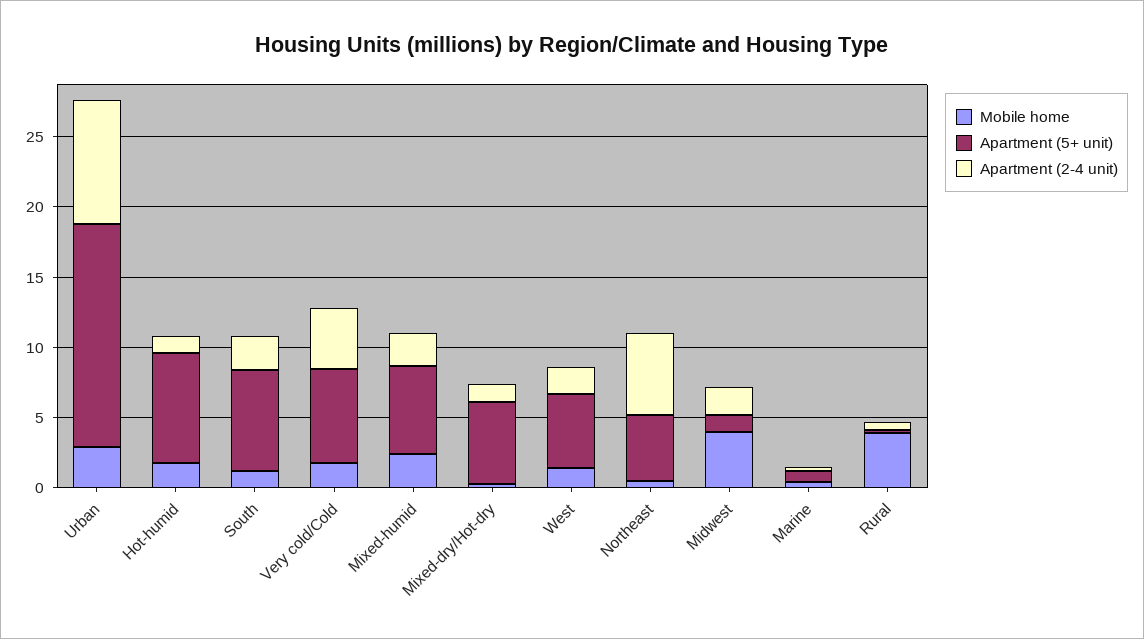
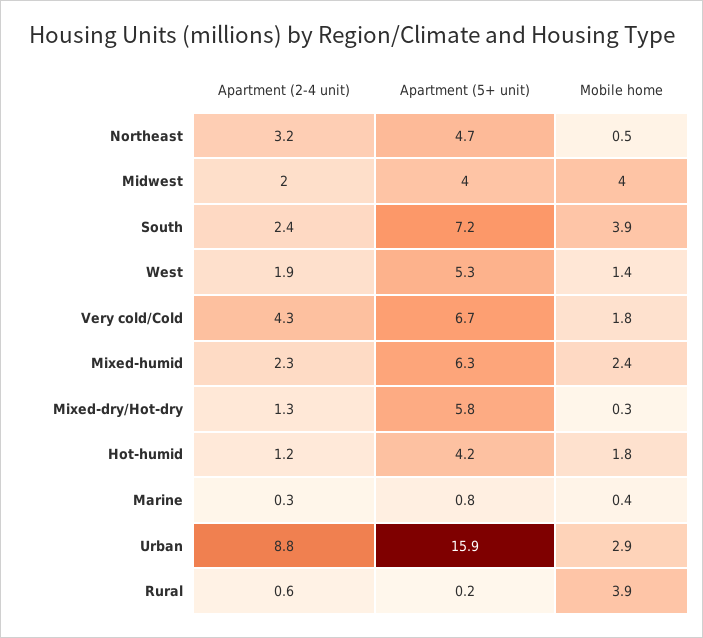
  {
    "Mobile home": {
      "Urban": 2.9,
      "Hot-humid": 1.8,
-     "South": 1,
+     "South": 3.9,
      "Very cold/Cold": 1.8,
      "Mixed-humid": 2.4,
      "Mixed-dry/Hot-dry": 0.3,
      "West": 1.4,
      "Northeast": 0.5,
      "Midwest": 4,
      "Marine": 0.4,
      "Rural": 3.9
    },
    "Apartment (5+ unit)": {
      "Urban": 15.9,
-     "Hot-humid": 8,
+     "Hot-humid": 4.2,
      "South": 7.2,
      "Very cold/Cold": 6.7,
      "Mixed-humid": 6.3,
      "Mixed-dry/Hot-dry": 5.8,
      "West": 5.3,
      "Northeast": 4.7,
-     "Midwest": 1,
+     "Midwest": 4,
      "Marine": 0.8,
      "Rural": 0.2
    },
    "Apartment (2-4 unit)": {
      "Urban": 8.8,
      "Hot-humid": 1.2,
      "South": 2.4,
      "Very cold/Cold": 4.3,
      "Mixed-humid": 2.3,
      "Mixed-dry/Hot-dry": 1.3,
      "West": 1.9,
-     "Northeast": 6,
+     "Northeast": 3.2,
      "Midwest": 2,
      "Marine": 0.3,
      "Rural": 0.6
    }
  }

